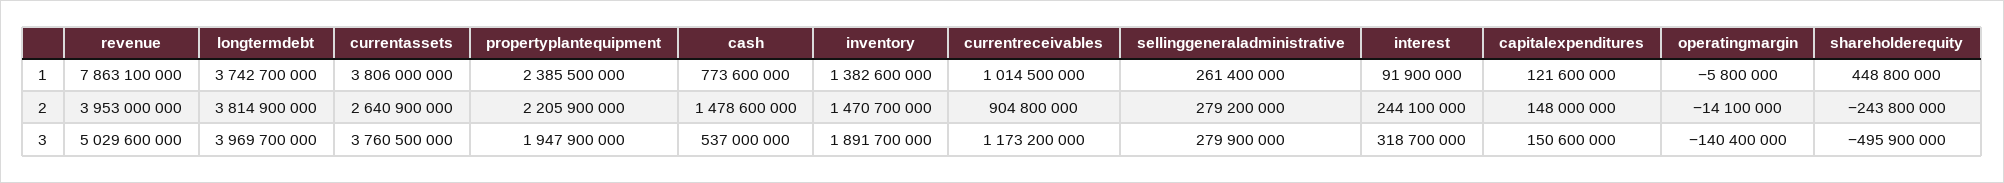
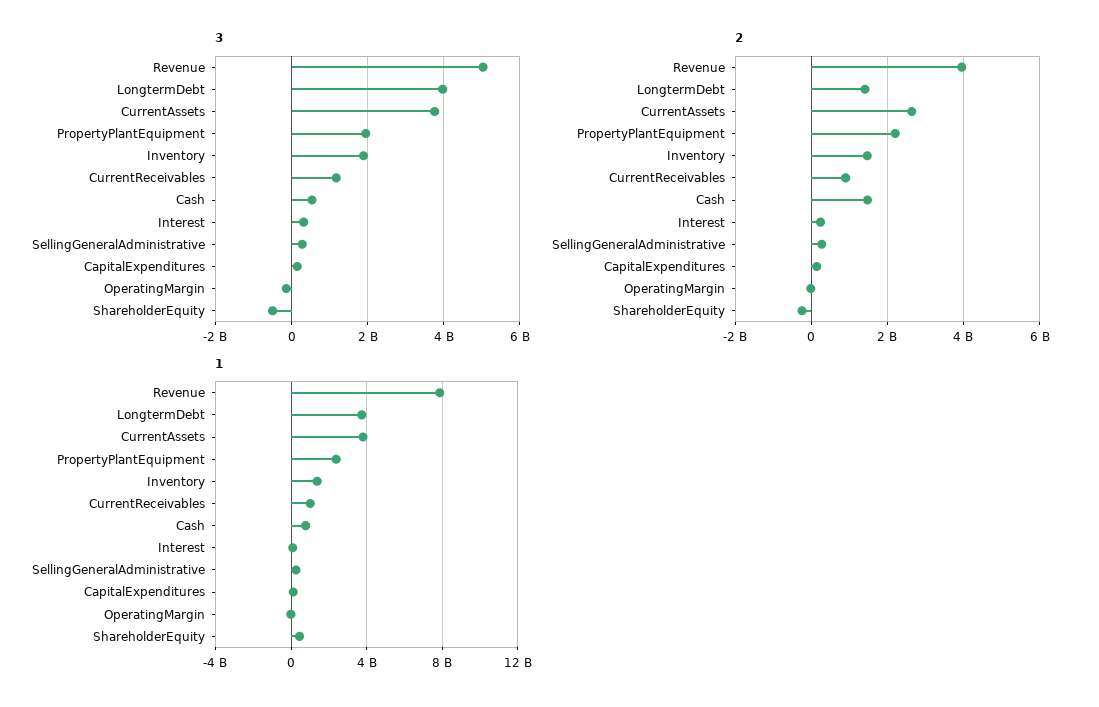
  {
    "1": {
      "revenue": 7863100000,
      "longtermdebt": 3742700000,
      "currentassets": 3806000000,
      "propertyplantequipment": 2385500000,
      "cash": 773600000,
      "inventory": 1382600000,
      "currentreceivables": 1014500000,
      "sellinggeneraladministrative": 261400000,
      "interest": 91900000,
      "capitalexpenditures": 121600000,
      "operatingmargin": -5800000,
      "shareholderequity": 448800000
    },
    "2": {
      "revenue": 3953000000,
-     "longtermdebt": 3814900000,
+     "longtermdebt": 1400000000,
      "currentassets": 2640900000,
      "propertyplantequipment": 2205900000,
      "cash": 1478600000,
      "inventory": 1470700000,
      "currentreceivables": 904800000,
      "sellinggeneraladministrative": 279200000,
      "interest": 244100000,
      "capitalexpenditures": 148000000,
      "operatingmargin": -14100000,
      "shareholderequity": -243800000
    },
    "3": {
      "revenue": 5029600000,
      "longtermdebt": 3969700000,
      "currentassets": 3760500000,
      "propertyplantequipment": 1947900000,
      "cash": 537000000,
      "inventory": 1891700000,
      "currentreceivables": 1173200000,
      "sellinggeneraladministrative": 279900000,
      "interest": 318700000,
      "capitalexpenditures": 150600000,
      "operatingmargin": -140400000,
      "shareholderequity": -495900000
    }
  }

